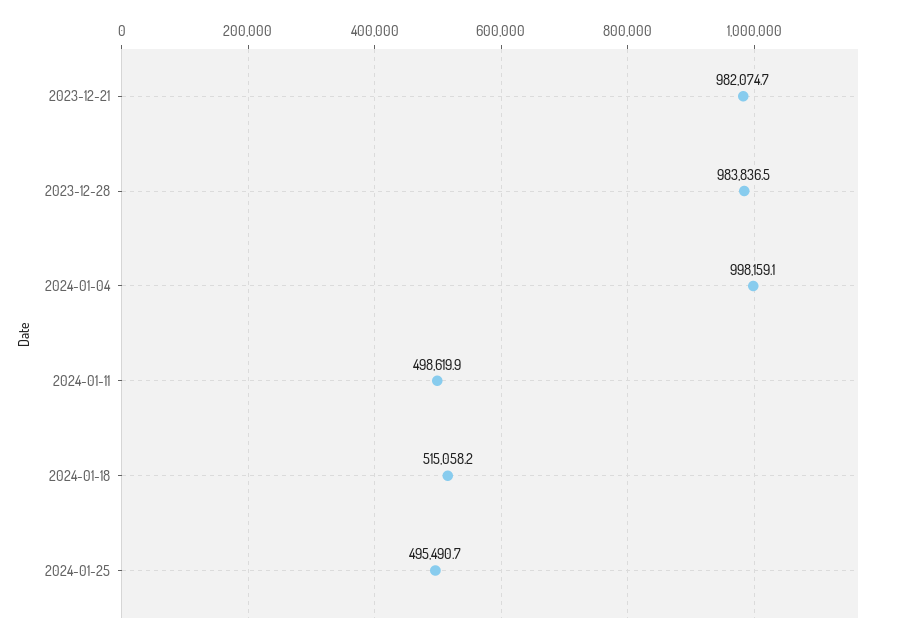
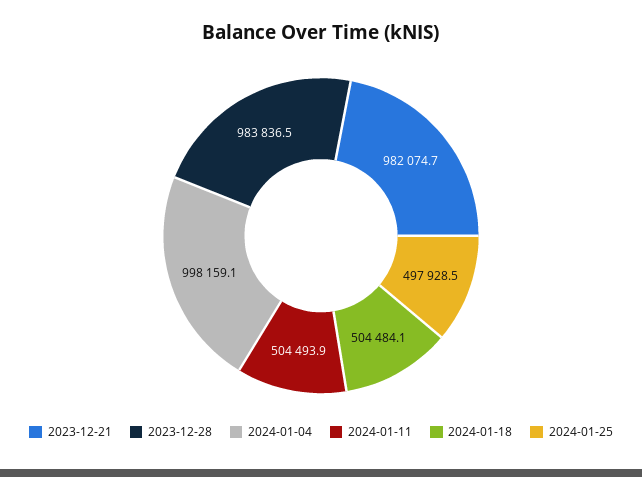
  {
    "2023-12-21": 982074.7,
    "2023-12-28": 983836.5,
    "2024-01-04": 998159.1,
-   "2024-01-11": 498619.9,
+   "2024-01-11": 504493.9,
-   "2024-01-18": 515058.2,
+   "2024-01-18": 504484.1,
-   "2024-01-25": 495490.7
+   "2024-01-25": 497928.5
  }

